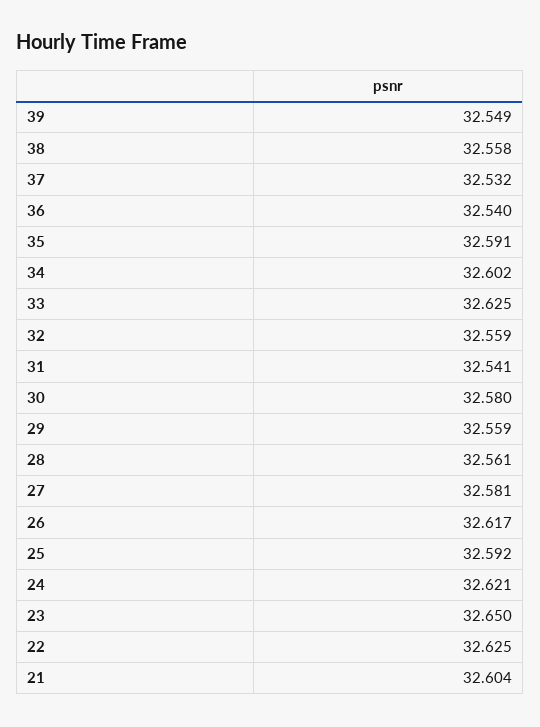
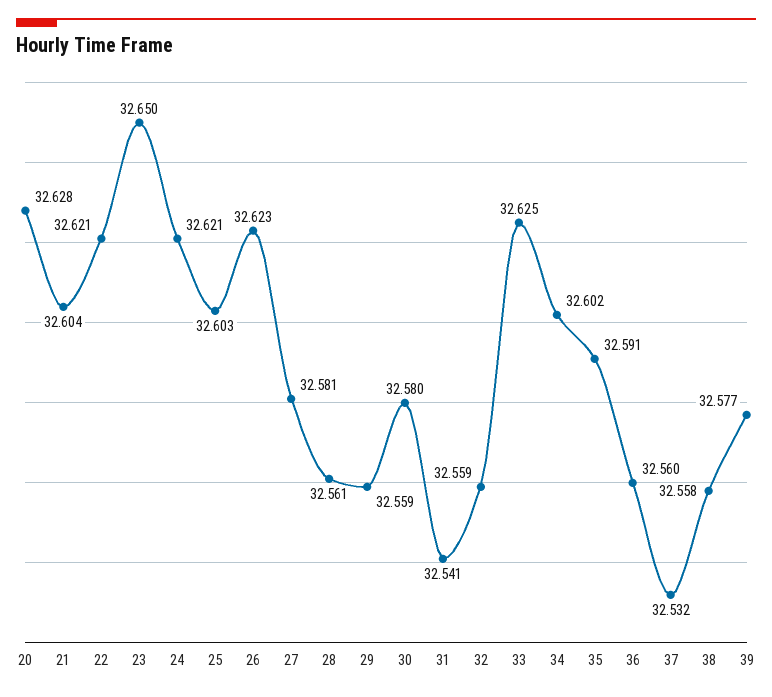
  {
-   "39": 32.549,
+   "39": 32.577,
    "38": 32.558,
    "37": 32.532,
-   "36": 32.54,
+   "36": 32.56,
    "35": 32.591,
    "34": 32.602,
    "33": 32.625,
    "32": 32.559,
    "31": 32.541,
    "30": 32.58,
    "29": 32.559,
    "28": 32.561,
    "27": 32.581,
-   "26": 32.617,
+   "26": 32.623,
-   "25": 32.592,
+   "25": 32.603,
    "24": 32.621,
    "23": 32.65,
-   "22": 32.625,
+   "22": 32.621,
-   "21": 32.604
+   "21": 32.604,
+   "20": 32.628
  }

